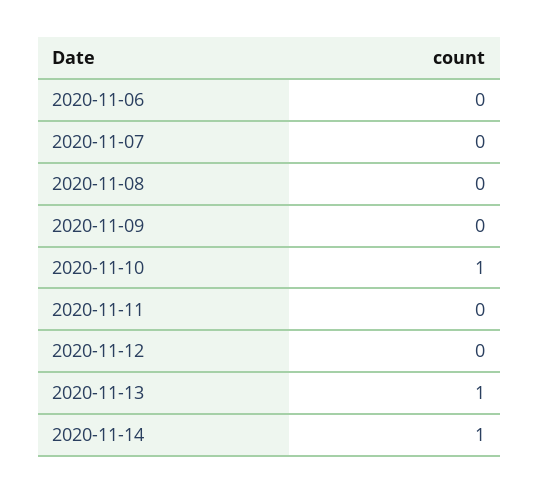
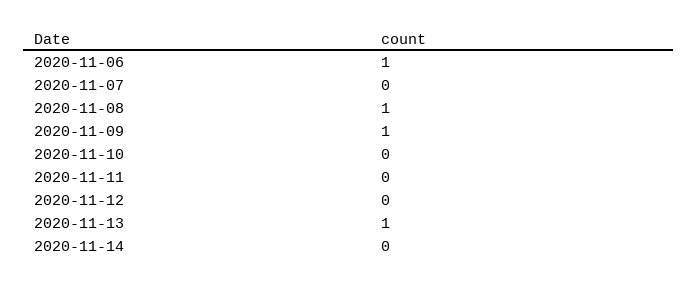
  {
-   "2020-11-06": 0,
+   "2020-11-06": 1,
    "2020-11-07": 0,
-   "2020-11-08": 0,
+   "2020-11-08": 1,
-   "2020-11-09": 0,
+   "2020-11-09": 1,
-   "2020-11-10": 1,
+   "2020-11-10": 0,
    "2020-11-11": 0,
    "2020-11-12": 0,
    "2020-11-13": 1,
-   "2020-11-14": 1
+   "2020-11-14": 0
  }

